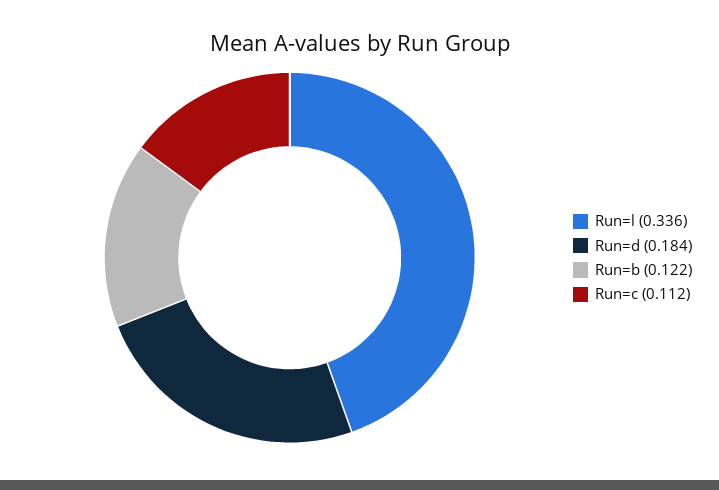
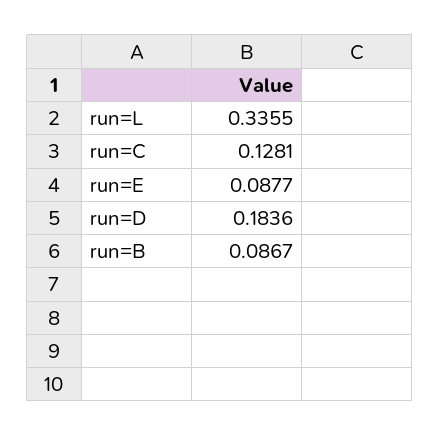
  {
    "Run=l": 0.3355,
    "Run=d": 0.1836,
-   "Run=b": 0.122,
+   "Run=b": 0.0867,
-   "Run=c": 0.112
+   "Run=c": 0.1281,
+   "run=E": 0.0877
  }

